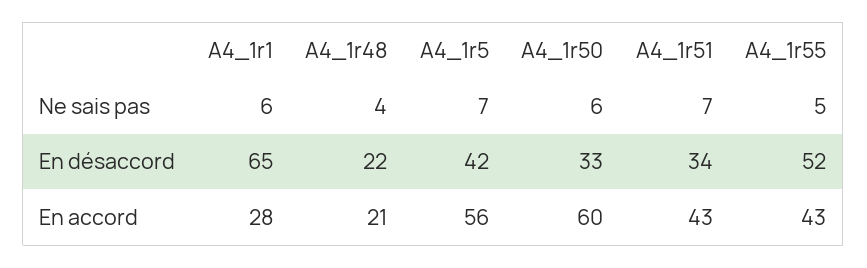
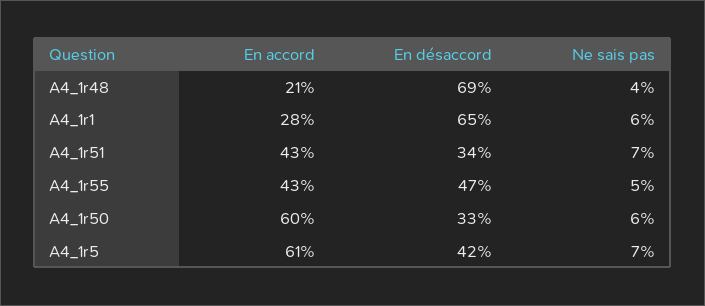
  {
    "A4_1r1": {
      "Ne sais pas": 6,
      "En désaccord": 65,
      "En accord": 28
    },
    "A4_1r48": {
      "Ne sais pas": 4,
-     "En désaccord": 22,
+     "En désaccord": 69,
      "En accord": 21
    },
    "A4_1r5": {
      "Ne sais pas": 7,
      "En désaccord": 42,
-     "En accord": 56
+     "En accord": 61
    },
    "A4_1r50": {
      "Ne sais pas": 6,
      "En désaccord": 33,
      "En accord": 60
    },
    "A4_1r51": {
      "Ne sais pas": 7,
      "En désaccord": 34,
      "En accord": 43
    },
    "A4_1r55": {
      "Ne sais pas": 5,
-     "En désaccord": 52,
+     "En désaccord": 47,
      "En accord": 43
    }
  }

